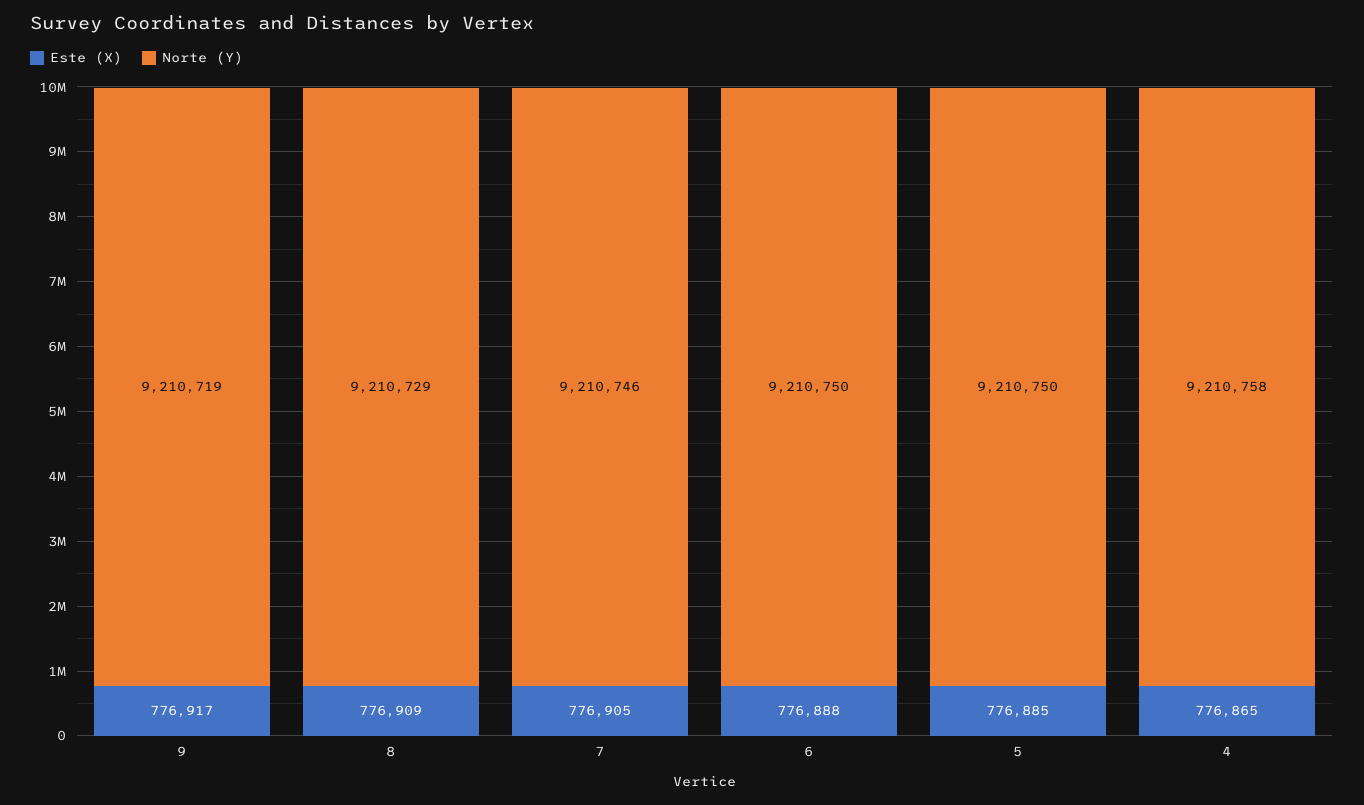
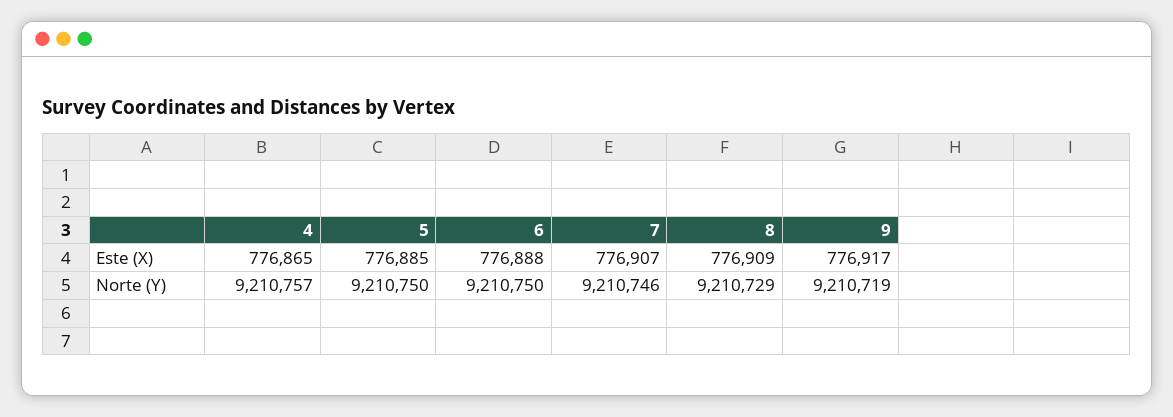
  {
    "Este (X)": {
      "9": 776917,
      "8": 776909,
-     "7": 776905,
+     "7": 776907,
      "6": 776888,
      "5": 776885,
      "4": 776865
    },
    "Norte (Y)": {
      "9": 9210719,
      "8": 9210729,
      "7": 9210746,
      "6": 9210750,
      "5": 9210750,
-     "4": 9210758
+     "4": 9210757
    }
  }

